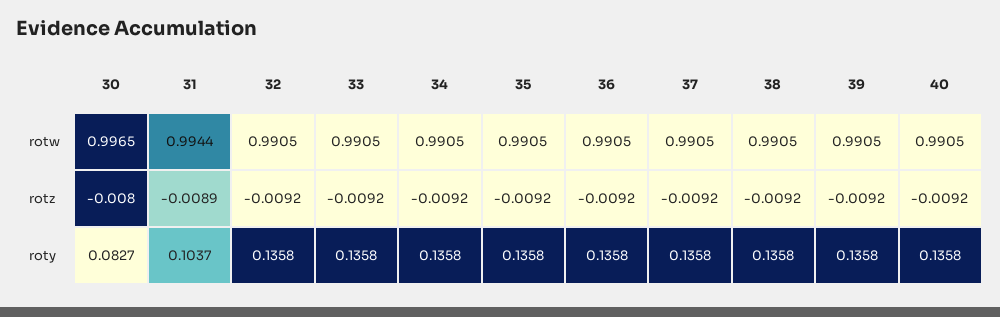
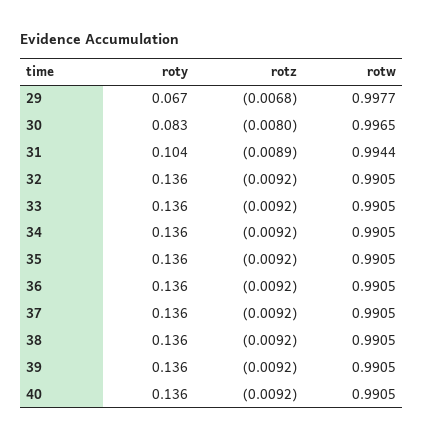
  {
    "30": {
      "rotw": 0.9965,
      "rotz": -0.008,
      "roty": 0.0827
    },
    "31": {
      "rotw": 0.9944,
      "rotz": -0.0089,
      "roty": 0.1037
    },
    "32": {
      "rotw": 0.9905,
      "rotz": -0.0092,
      "roty": 0.1358
    },
    "33": {
      "rotw": 0.9905,
      "rotz": -0.0092,
      "roty": 0.1358
    },
    "34": {
      "rotw": 0.9905,
      "rotz": -0.0092,
      "roty": 0.1358
    },
    "35": {
      "rotw": 0.9905,
      "rotz": -0.0092,
      "roty": 0.1358
    },
    "36": {
      "rotw": 0.9905,
      "rotz": -0.0092,
      "roty": 0.1358
    },
    "37": {
      "rotw": 0.9905,
      "rotz": -0.0092,
      "roty": 0.1358
    },
    "38": {
      "rotw": 0.9905,
      "rotz": -0.0092,
      "roty": 0.1358
    },
    "39": {
      "rotw": 0.9905,
      "rotz": -0.0092,
      "roty": 0.1358
    },
    "40": {
      "rotw": 0.9905,
      "rotz": -0.0092,
      "roty": 0.1358
-   }
+   },
+   "29": {
+     "roty": 0.067,
+     "rotz": -0.0068,
+     "rotw": 0.9977
+   }
  }

